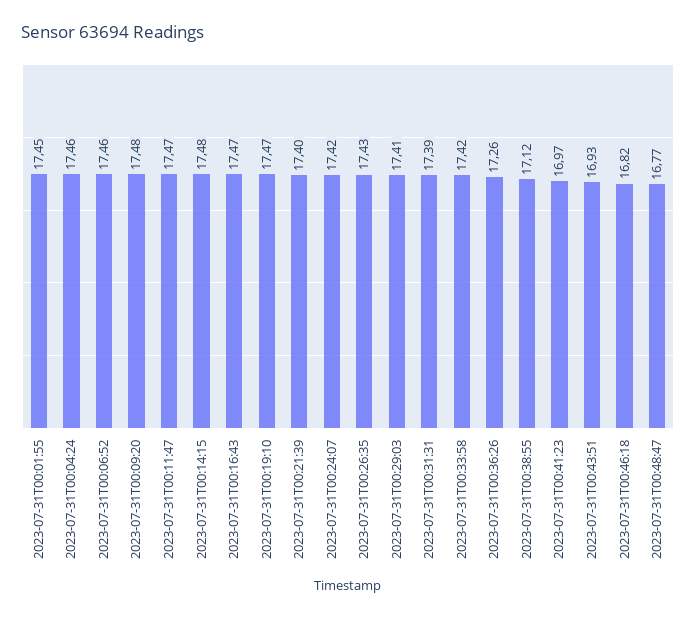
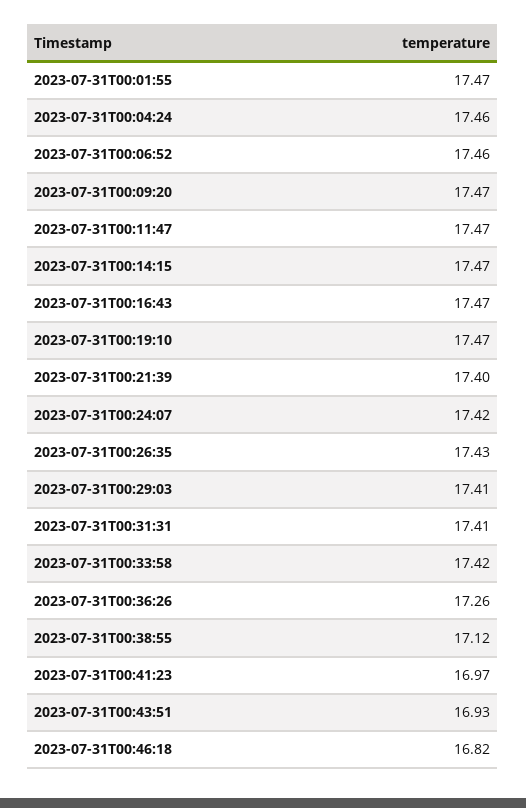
  {
-   "2023-07-31T00:01:55": 17.45,
+   "2023-07-31T00:01:55": 17.47,
    "2023-07-31T00:04:24": 17.46,
    "2023-07-31T00:06:52": 17.46,
-   "2023-07-31T00:09:20": 17.48,
+   "2023-07-31T00:09:20": 17.47,
    "2023-07-31T00:11:47": 17.47,
-   "2023-07-31T00:14:15": 17.48,
+   "2023-07-31T00:14:15": 17.47,
    "2023-07-31T00:16:43": 17.47,
    "2023-07-31T00:19:10": 17.47,
    "2023-07-31T00:21:39": 17.4,
    "2023-07-31T00:24:07": 17.42,
    "2023-07-31T00:26:35": 17.43,
    "2023-07-31T00:29:03": 17.41,
-   "2023-07-31T00:31:31": 17.39,
+   "2023-07-31T00:31:31": 17.41,
    "2023-07-31T00:33:58": 17.42,
    "2023-07-31T00:36:26": 17.26,
    "2023-07-31T00:38:55": 17.12,
    "2023-07-31T00:41:23": 16.97,
    "2023-07-31T00:43:51": 16.93,
-   "2023-07-31T00:46:18": 16.82,
+   "2023-07-31T00:46:18": 16.82
-   "2023-07-31T00:48:47": 16.77
  }

